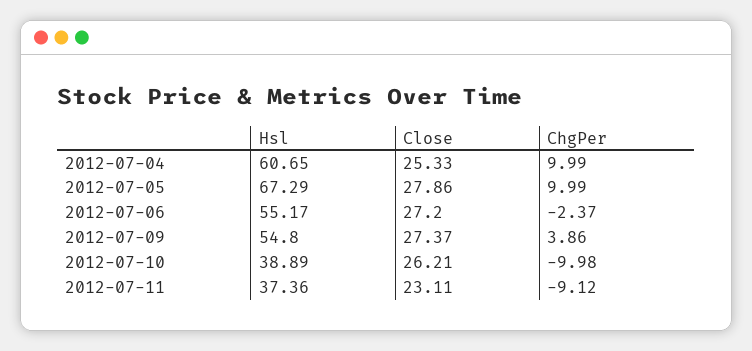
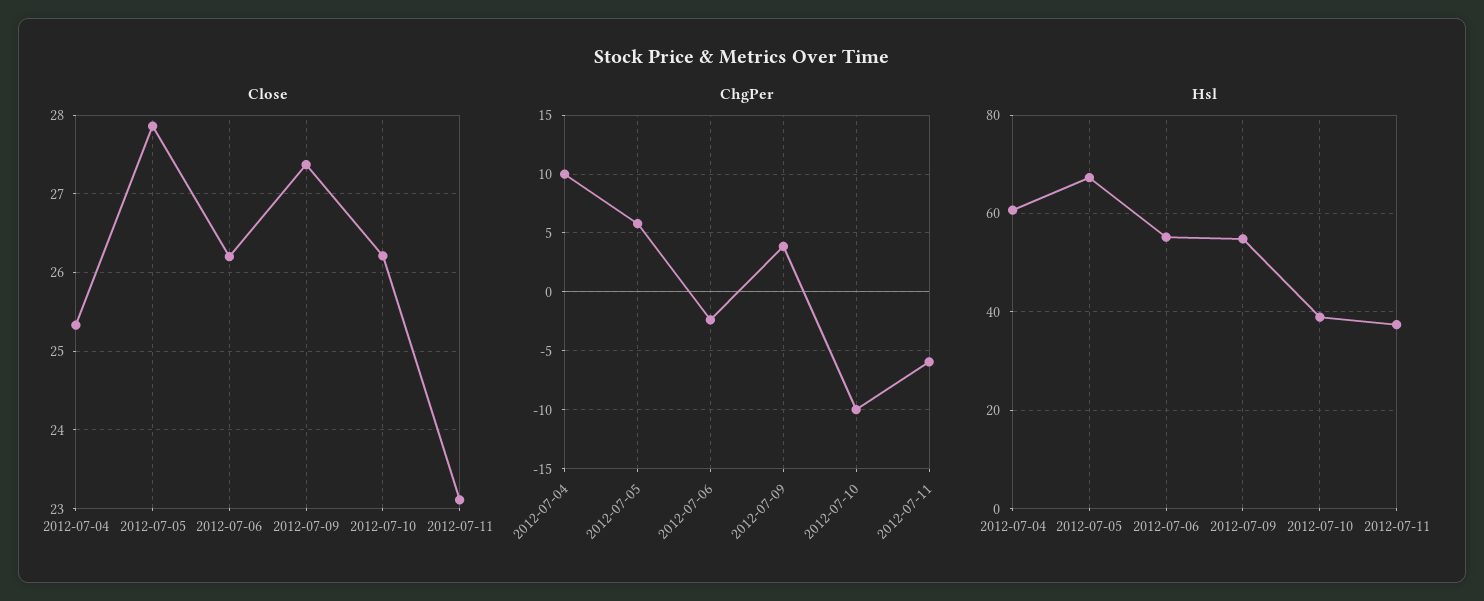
  {
    "Hsl": {
      "2012-07-04": 60.65,
      "2012-07-05": 67.29,
      "2012-07-06": 55.17,
      "2012-07-09": 54.8,
      "2012-07-10": 38.89,
      "2012-07-11": 37.36
    },
    "Close": {
      "2012-07-04": 25.33,
      "2012-07-05": 27.86,
-     "2012-07-06": 27.2,
+     "2012-07-06": 26.2,
      "2012-07-09": 27.37,
      "2012-07-10": 26.21,
      "2012-07-11": 23.11
    },
    "ChgPer": {
      "2012-07-04": 9.99,
-     "2012-07-05": 9.99,
+     "2012-07-05": 6,
      "2012-07-06": -2.37,
      "2012-07-09": 3.86,
      "2012-07-10": -9.98,
-     "2012-07-11": -9.12
+     "2012-07-11": -6
    }
  }

